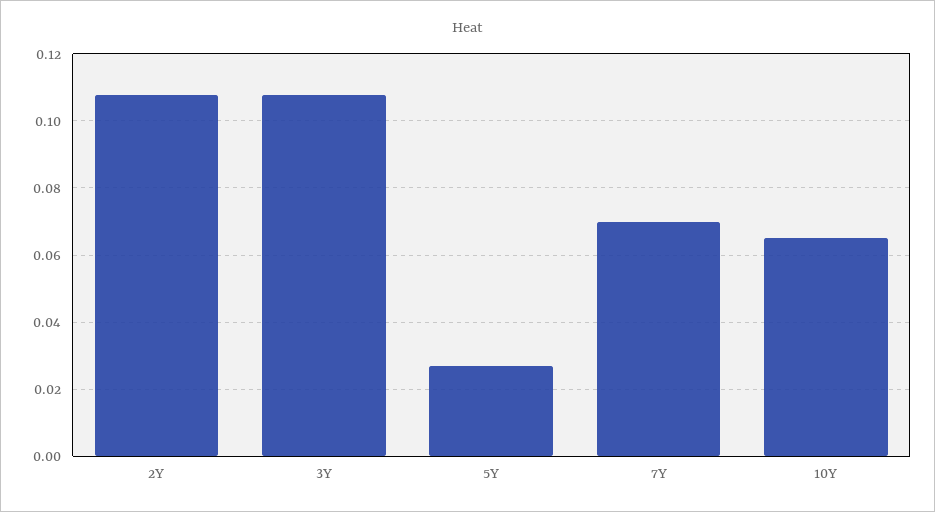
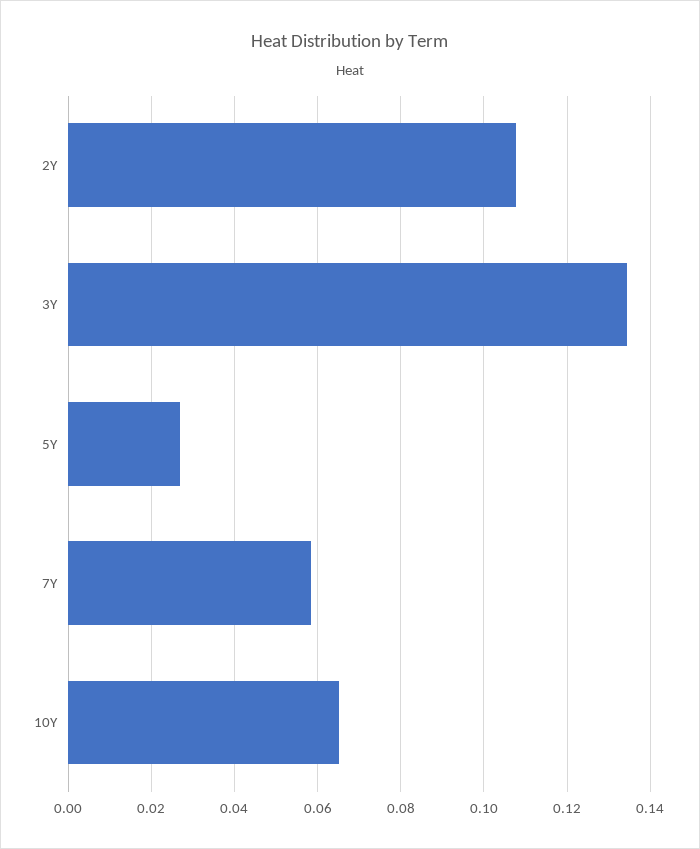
  {
    "2Y": 0.108,
-   "3Y": 0.108,
+   "3Y": 0.134,
    "5Y": 0.026,
-   "7Y": 0.07,
+   "7Y": 0.058,
    "10Y": 0.066
  }

